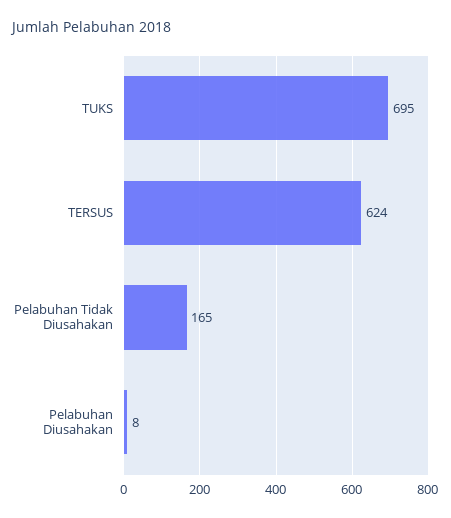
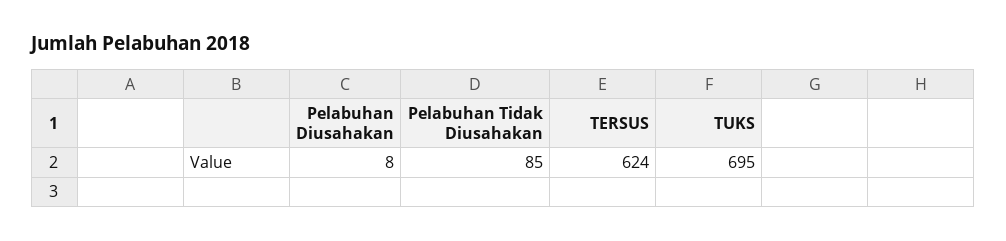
  {
    "TUKS": 695,
    "TERSUS": 624,
-   "Pelabuhan Tidak Diusahakan": 165,
+   "Pelabuhan Tidak Diusahakan": 85,
    "Pelabuhan Diusahakan": 8
  }

